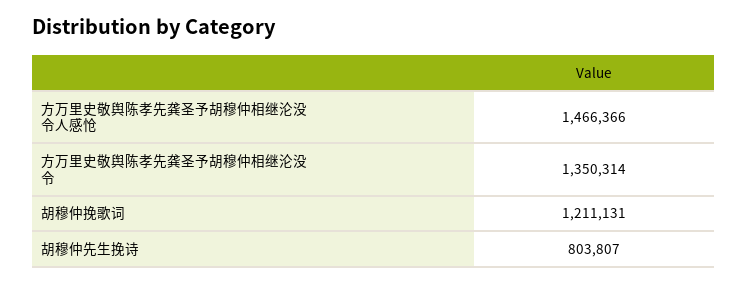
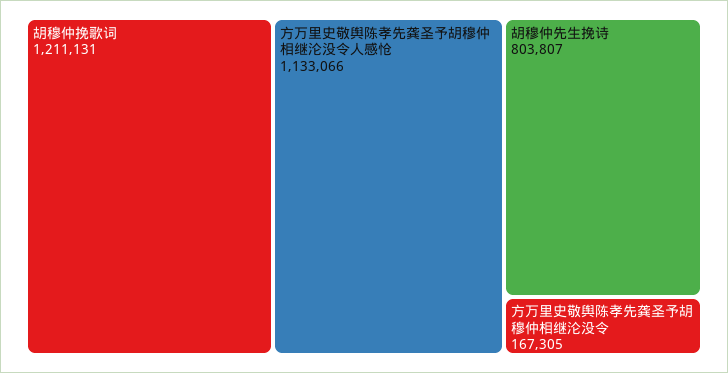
  {
-   "方万里史敬舆陈孝先龚圣予胡穆仲相继沦没令人感怆": 1466366,
+   "方万里史敬舆陈孝先龚圣予胡穆仲相继沦没令人感怆": 1133066,
-   "方万里史敬舆陈孝先龚圣予胡穆仲相继沦没令": 1350314,
+   "方万里史敬舆陈孝先龚圣予胡穆仲相继沦没令": 167305,
    "胡穆仲挽歌词": 1211131,
    "胡穆仲先生挽诗": 803807
  }

